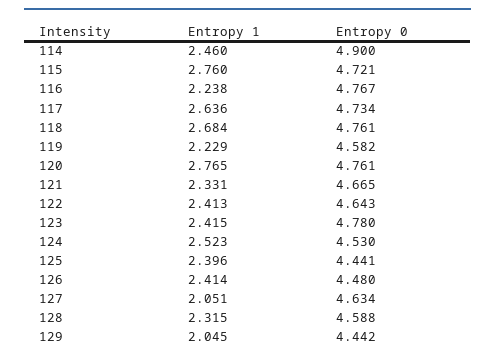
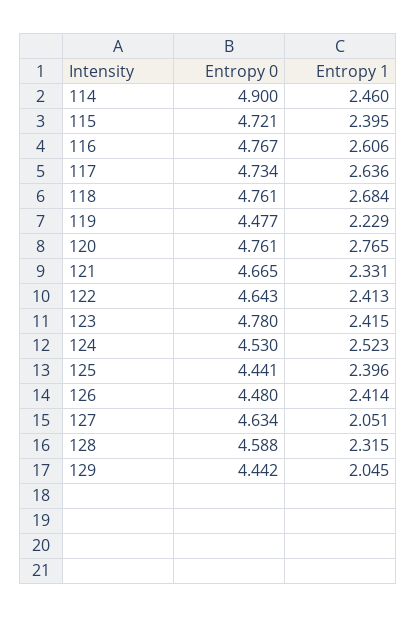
  {
    "Entropy 1": {
      "114": 2.46,
-     "115": 2.76,
+     "115": 2.395,
-     "116": 2.238,
+     "116": 2.606,
      "117": 2.636,
      "118": 2.684,
      "119": 2.229,
      "120": 2.765,
      "121": 2.331,
      "122": 2.413,
      "123": 2.415,
      "124": 2.523,
      "125": 2.396,
      "126": 2.414,
      "127": 2.051,
      "128": 2.315,
      "129": 2.045
    },
    "Entropy 0": {
      "114": 4.9,
      "115": 4.721,
      "116": 4.767,
      "117": 4.734,
      "118": 4.761,
-     "119": 4.582,
+     "119": 4.477,
      "120": 4.761,
      "121": 4.665,
      "122": 4.643,
      "123": 4.78,
      "124": 4.53,
      "125": 4.441,
      "126": 4.48,
      "127": 4.634,
      "128": 4.588,
      "129": 4.442
    }
  }

